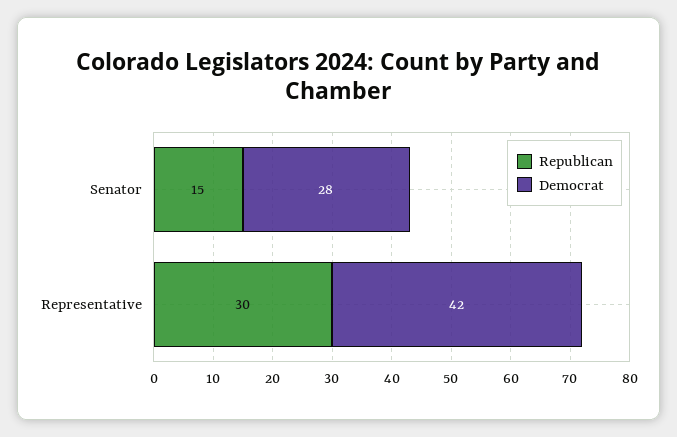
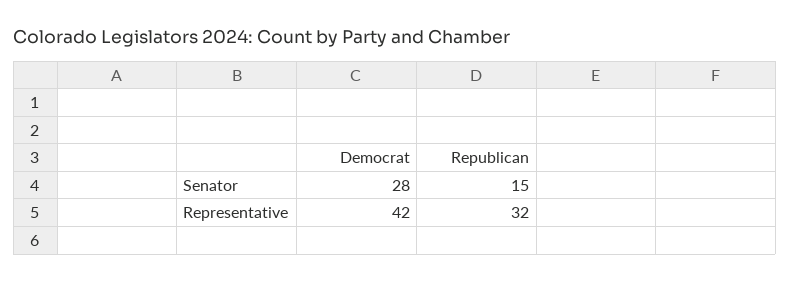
  {
    "Republican": {
      "Senator": 15,
-     "Representative": 30
+     "Representative": 32
    },
    "Democrat": {
      "Senator": 28,
      "Representative": 42
    }
  }

